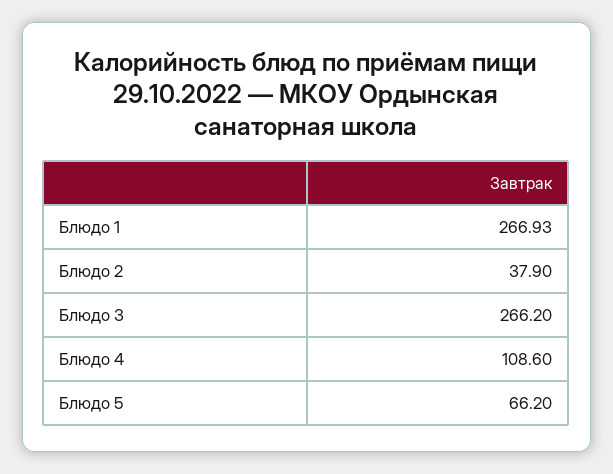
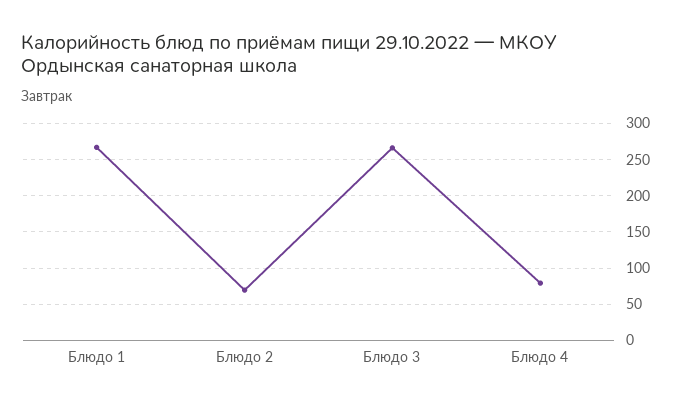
  {
    "Блюдо 1": 266.93,
-   "Блюдо 2": 37.9,
+   "Блюдо 2": 70,
    "Блюдо 3": 266.2,
-   "Блюдо 4": 108.6,
+   "Блюдо 4": 80
-   "Блюдо 5": 66.2
  }

